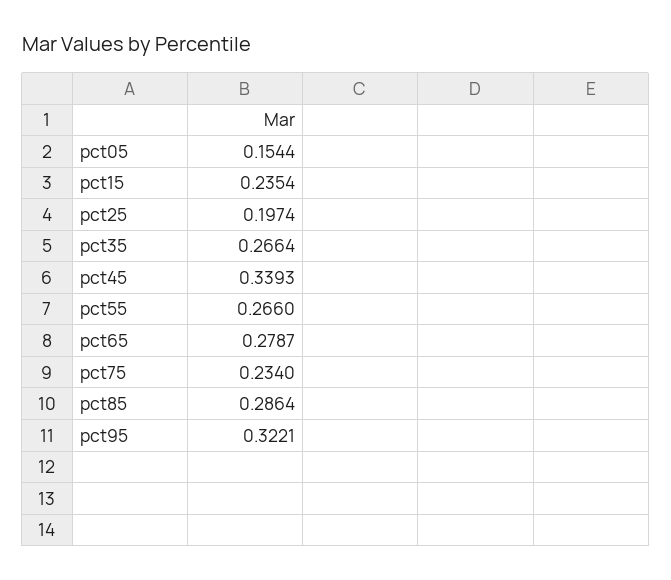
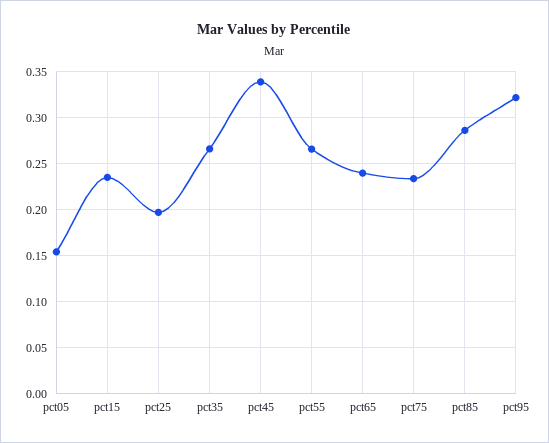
  {
    "pct05": 0.1544,
    "pct15": 0.2354,
    "pct25": 0.1974,
    "pct35": 0.2664,
    "pct45": 0.3393,
    "pct55": 0.266,
-   "pct65": 0.2787,
+   "pct65": 0.24,
    "pct75": 0.234,
    "pct85": 0.2864,
    "pct95": 0.3221
  }

